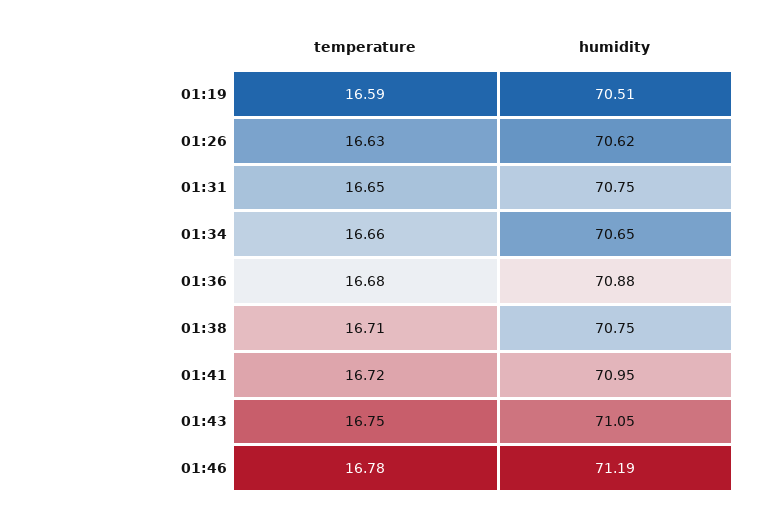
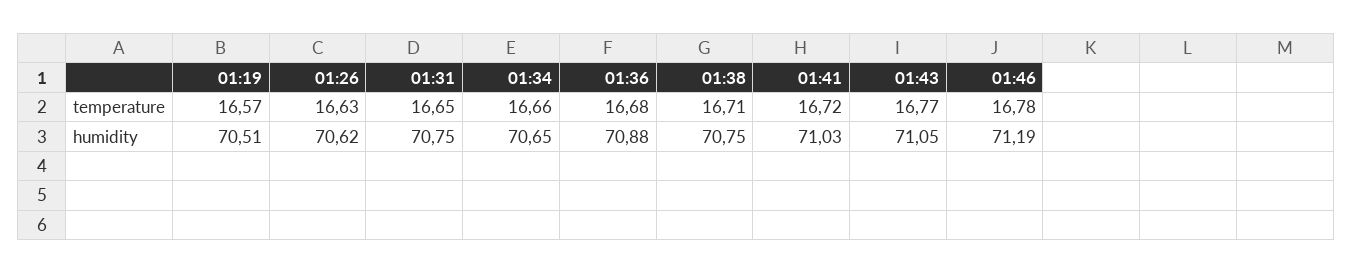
  {
    "temperature": {
-     "01:19": 16.59,
+     "01:19": 16.57,
      "01:26": 16.63,
      "01:31": 16.65,
      "01:34": 16.66,
      "01:36": 16.68,
      "01:38": 16.71,
      "01:41": 16.72,
-     "01:43": 16.75,
+     "01:43": 16.77,
      "01:46": 16.78
    },
    "humidity": {
      "01:19": 70.51,
      "01:26": 70.62,
      "01:31": 70.75,
      "01:34": 70.65,
      "01:36": 70.88,
      "01:38": 70.75,
-     "01:41": 70.95,
+     "01:41": 71.03,
      "01:43": 71.05,
      "01:46": 71.19
    }
  }

